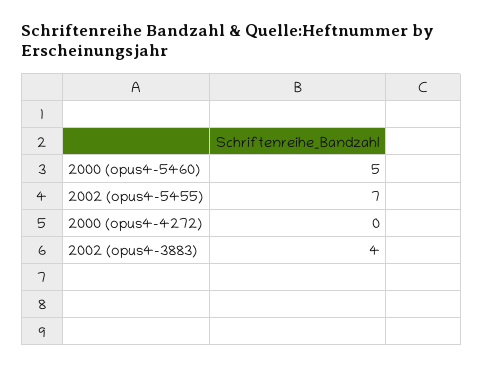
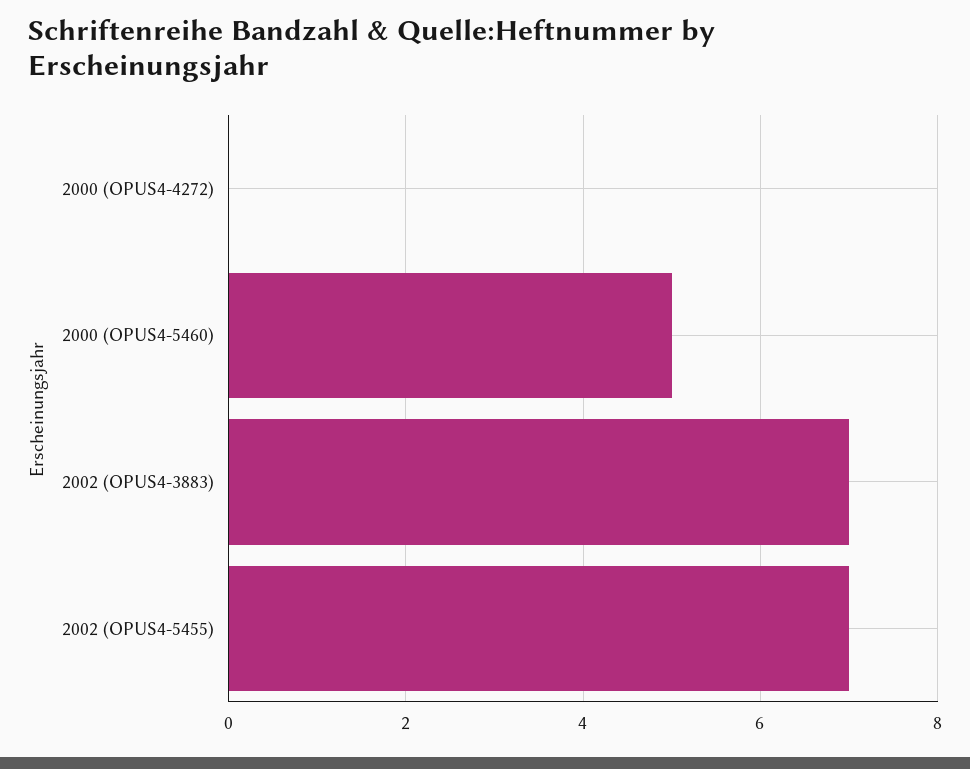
  {
    "2000 (opus4-5460)": 5,
    "2002 (opus4-5455)": 7,
    "2000 (opus4-4272)": 0,
-   "2002 (opus4-3883)": 4
+   "2002 (opus4-3883)": 7
  }

